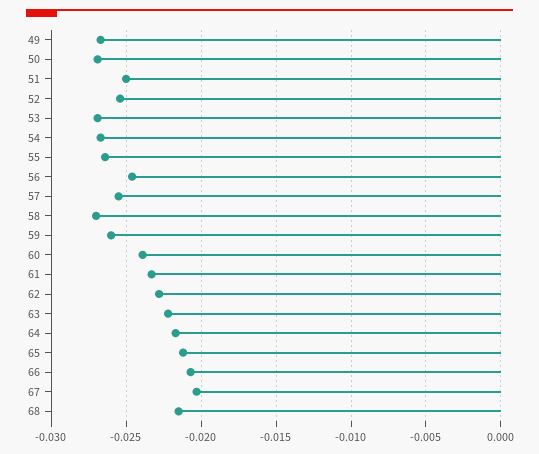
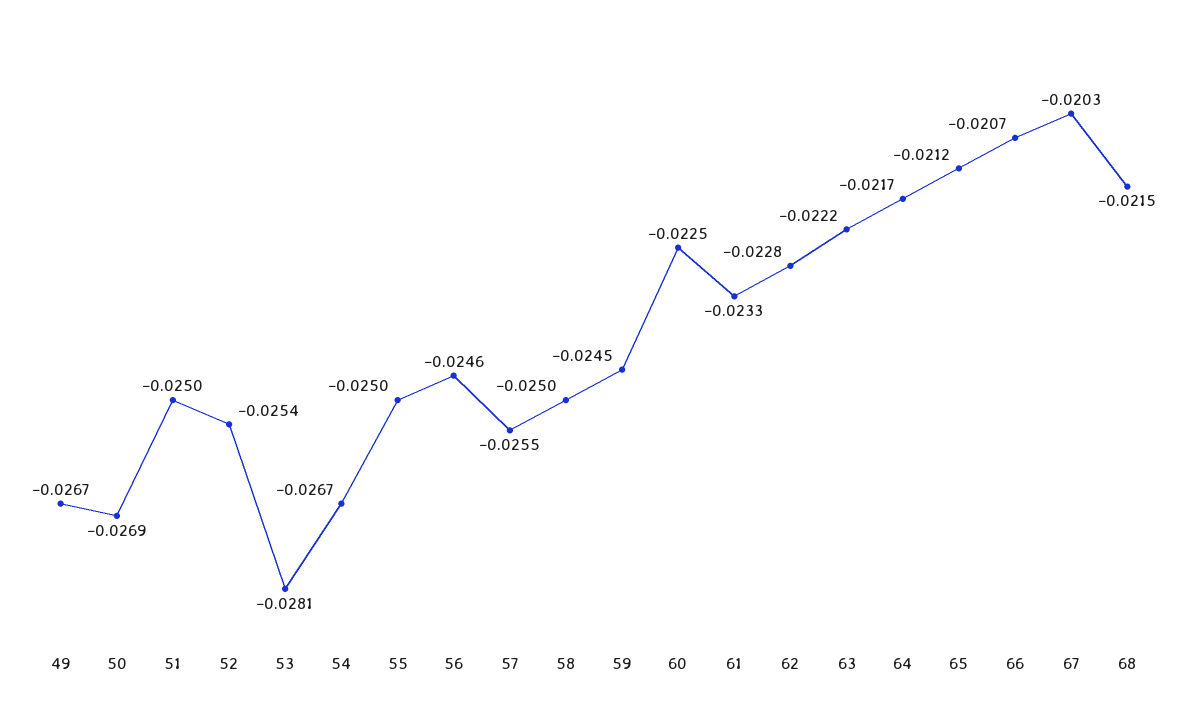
  {
    "49": -0.0267,
    "50": -0.0269,
    "51": -0.025,
    "52": -0.0254,
-   "53": -0.027,
+   "53": -0.0281,
    "54": -0.0267,
-   "55": -0.0265,
+   "55": -0.025,
    "56": -0.0246,
    "57": -0.0255,
-   "58": -0.027,
+   "58": -0.025,
-   "59": -0.026,
+   "59": -0.0245,
-   "60": -0.024,
+   "60": -0.0225,
    "61": -0.0233,
    "62": -0.0228,
    "63": -0.0222,
    "64": -0.0217,
    "65": -0.0212,
    "66": -0.0207,
    "67": -0.0203,
    "68": -0.0215
  }

